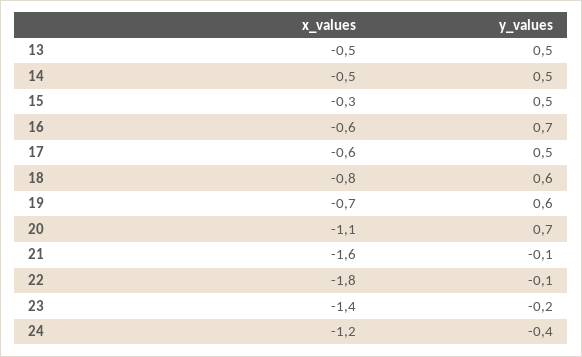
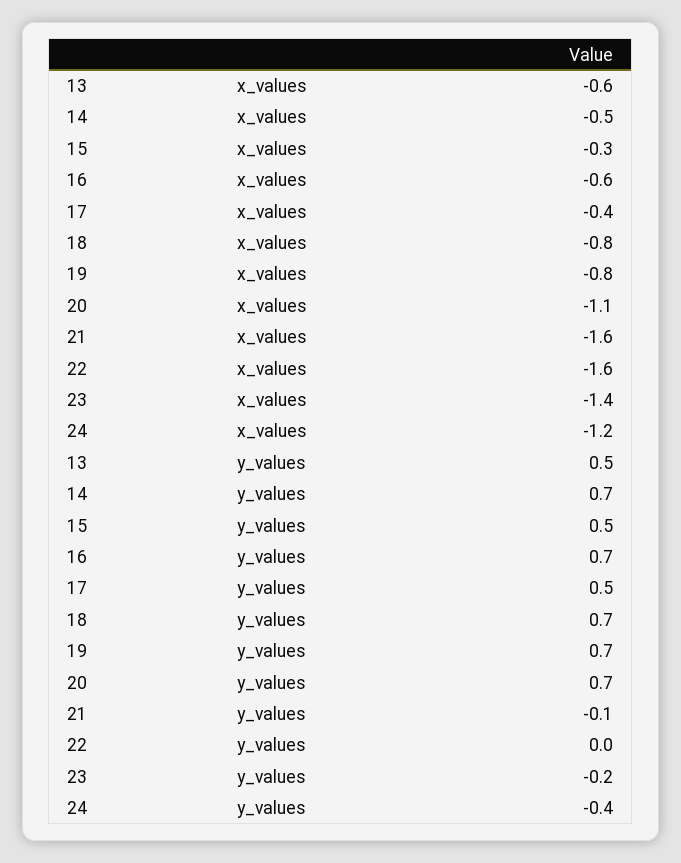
  {
    "x_values": {
-     "13": -0.5,
+     "13": -0.6,
      "14": -0.5,
      "15": -0.3,
      "16": -0.6,
-     "17": -0.6,
+     "17": -0.4,
      "18": -0.8,
-     "19": -0.7,
+     "19": -0.8,
      "20": -1.1,
      "21": -1.6,
-     "22": -1.8,
+     "22": -1.6,
      "23": -1.4,
      "24": -1.2
    },
    "y_values": {
      "13": 0.5,
-     "14": 0.5,
+     "14": 0.7,
      "15": 0.5,
      "16": 0.7,
      "17": 0.5,
-     "18": 0.6,
+     "18": 0.7,
-     "19": 0.6,
+     "19": 0.7,
      "20": 0.7,
      "21": -0.1,
-     "22": -0.1,
+     "22": 0,
      "23": -0.2,
      "24": -0.4
    }
  }

